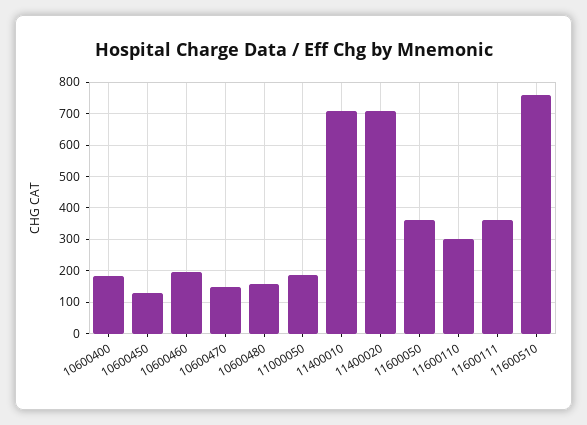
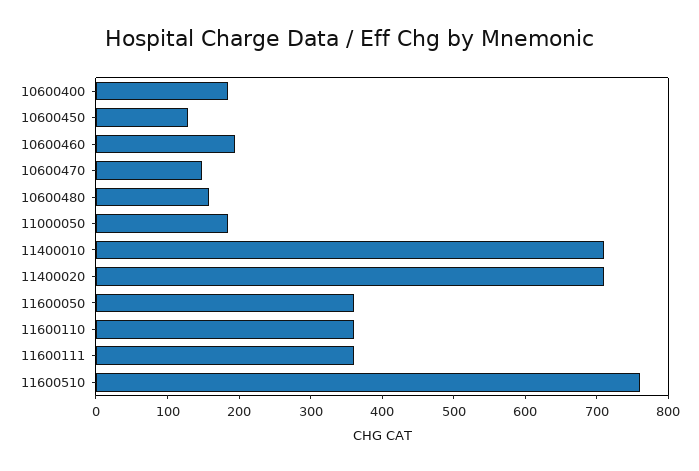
  {
    "10600400": 180,
    "10600450": 120,
    "10600460": 200,
    "10600470": 140,
    "10600480": 160,
    "11000050": 180,
    "11400010": 720,
    "11400020": 720,
    "11600050": 360,
-   "11600110": 300,
+   "11600110": 360,
    "11600111": 360,
    "11600510": 760
  }

